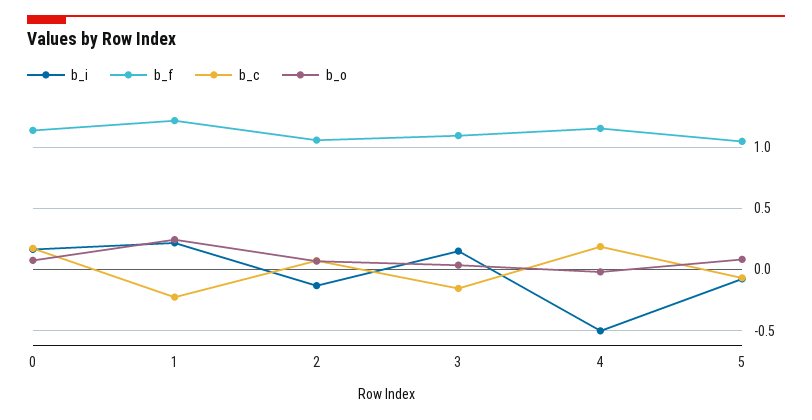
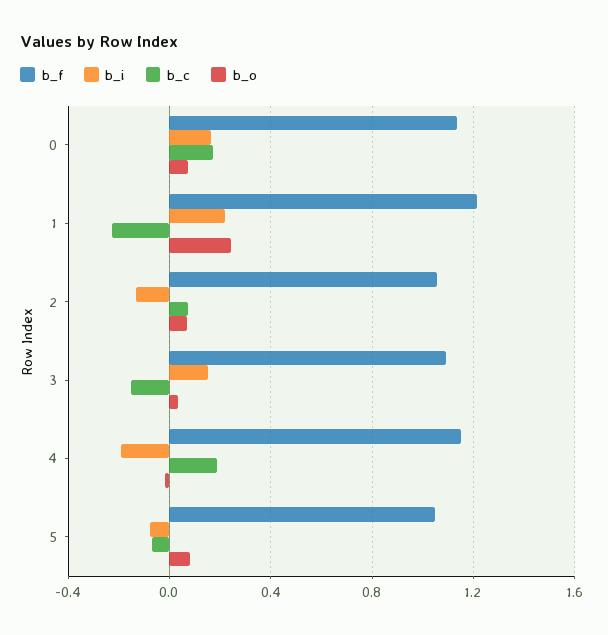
  {
    "b_i": {
      "0": 0.15,
      "1": 0.2,
      "2": -0.15,
      "3": 0.15,
-     "4": -0.5,
+     "4": -0.2,
      "5": -0.1
    },
    "b_f": {
      "0": 1.15,
      "1": 1.2,
      "2": 1.05,
      "3": 1.1,
      "4": 1.15,
      "5": 1.05
    },
    "b_c": {
      "0": 0.15,
      "1": -0.25,
      "2": 0.05,
      "3": -0.15,
      "4": 0.2,
      "5": -0.05
    },
    "b_o": {
      "0": 0.05,
      "1": 0.25,
      "2": 0.05,
      "3": 0.05,
      "4": 0,
      "5": 0.1
    }
  }

